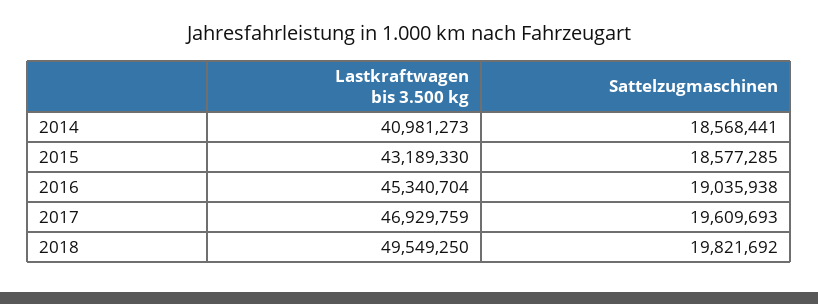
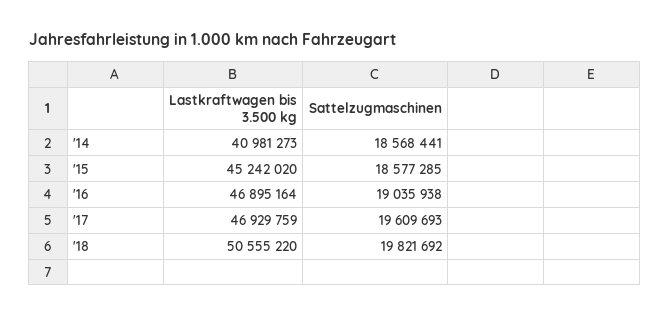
  {
    "Lastkraftwagen bis 3.500 kg": {
      "2014": 40981273,
-     "2015": 43189330,
+     "2015": 45242020,
-     "2016": 45340704,
+     "2016": 46895164,
      "2017": 46929759,
-     "2018": 49549250
+     "2018": 50555220
    },
    "Sattelzugmaschinen": {
      "2014": 18568441,
      "2015": 18577285,
      "2016": 19035938,
      "2017": 19609693,
      "2018": 19821692
    }
  }

